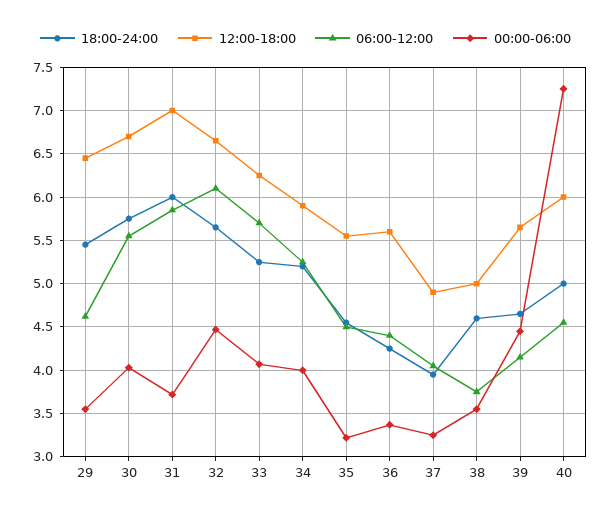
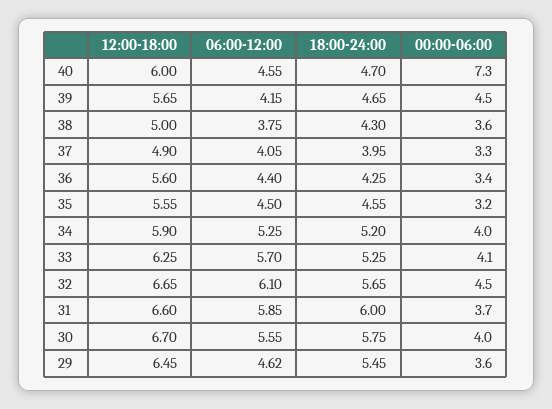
  {
    "18:00-24:00": {
      "29": 5.45,
      "30": 5.75,
      "31": 6,
      "32": 5.65,
      "33": 5.25,
      "34": 5.2,
      "35": 4.55,
      "36": 4.25,
      "37": 3.95,
-     "38": 4.6,
+     "38": 4.3,
      "39": 4.65,
-     "40": 5
+     "40": 4.7
    },
    "12:00-18:00": {
      "29": 6.45,
      "30": 6.7,
-     "31": 7,
+     "31": 6.6,
      "32": 6.65,
      "33": 6.25,
      "34": 5.9,
      "35": 5.55,
      "36": 5.6,
      "37": 4.9,
      "38": 5,
      "39": 5.65,
      "40": 6
    },
    "06:00-12:00": {
      "29": 4.62,
      "30": 5.55,
      "31": 5.85,
      "32": 6.1,
      "33": 5.7,
      "34": 5.25,
      "35": 4.5,
      "36": 4.4,
      "37": 4.05,
      "38": 3.75,
      "39": 4.15,
      "40": 4.55
    },
    "00:00-06:00": {
      "29": 3.6,
      "30": 4,
      "31": 3.7,
      "32": 4.5,
      "33": 4.1,
      "34": 4,
      "35": 3.2,
      "36": 3.4,
      "37": 3.3,
      "38": 3.6,
      "39": 4.5,
      "40": 7.3
    }
  }

